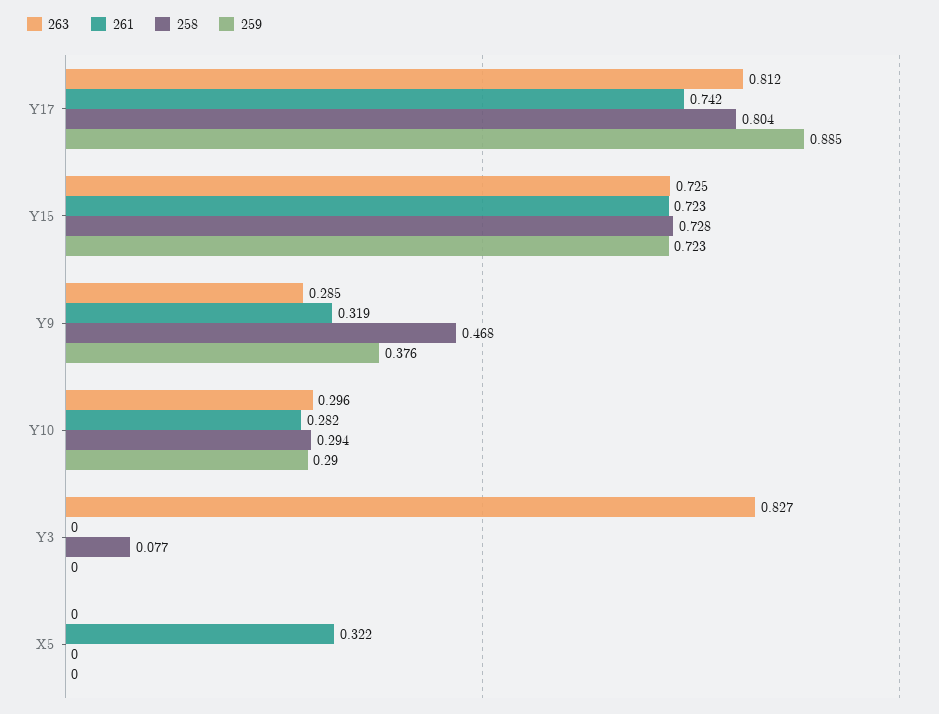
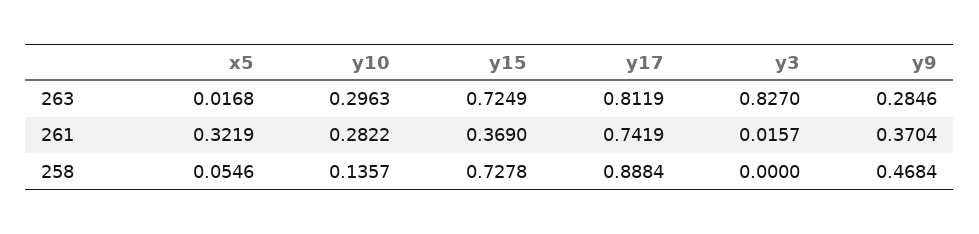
  {
    "263": {
      "Y17": 0.8119,
      "Y15": 0.7249,
      "Y9": 0.2846,
      "Y10": 0.2963,
      "Y3": 0.827,
-     "X5": 0
+     "X5": 0.0168
    },
    "261": {
      "Y17": 0.7419,
-     "Y15": 0.723,
+     "Y15": 0.369,
-     "Y9": 0.319,
+     "Y9": 0.3704,
      "Y10": 0.2822,
-     "Y3": 0,
+     "Y3": 0.0157,
      "X5": 0.3219
    },
    "258": {
-     "Y17": 0.804,
+     "Y17": 0.8884,
      "Y15": 0.7278,
      "Y9": 0.4684,
-     "Y10": 0.294,
+     "Y10": 0.1357,
-     "Y3": 0.077,
+     "Y3": 0,
-     "X5": 0
+     "X5": 0.0546
-   },
+   }
-   "259": {
-     "Y17": 0.885,
-     "Y15": 0.723,
-     "Y9": 0.376,
-     "Y10": 0.29,
-     "Y3": 0,
-     "X5": 0
-   }
  }

